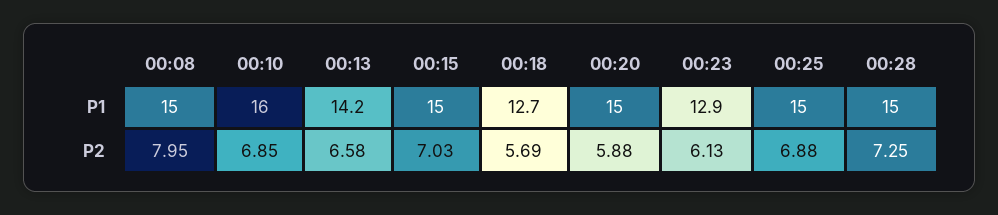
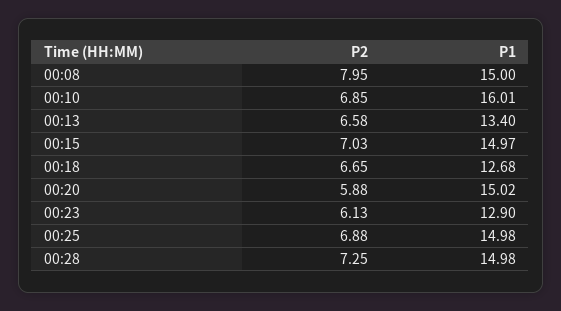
  {
    "00:08": {
      "P1": 15,
      "P2": 7.95
    },
    "00:10": {
      "P1": 16.01,
      "P2": 6.85
    },
    "00:13": {
-     "P1": 14.2,
+     "P1": 13.4,
      "P2": 6.58
    },
    "00:15": {
      "P1": 14.97,
      "P2": 7.03
    },
    "00:18": {
      "P1": 12.68,
-     "P2": 5.69
+     "P2": 6.65
    },
    "00:20": {
      "P1": 15.02,
      "P2": 5.88
    },
    "00:23": {
      "P1": 12.9,
      "P2": 6.13
    },
    "00:25": {
      "P1": 14.98,
      "P2": 6.88
    },
    "00:28": {
      "P1": 14.98,
      "P2": 7.25
    }
  }

